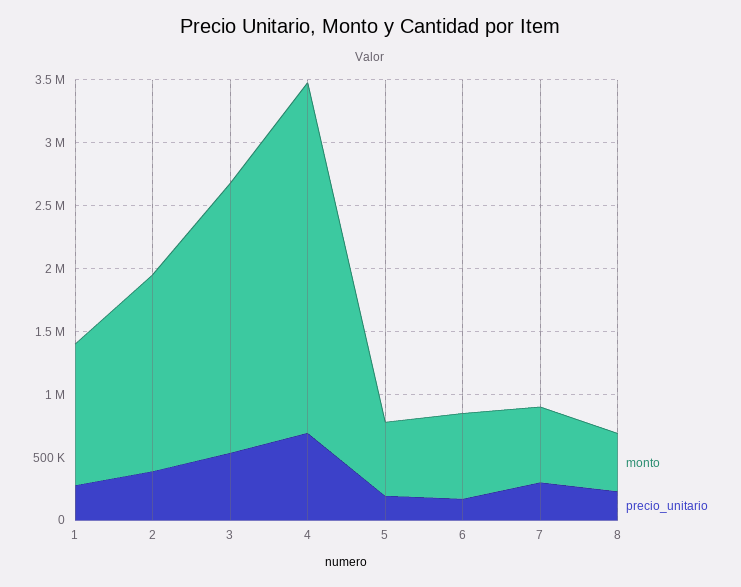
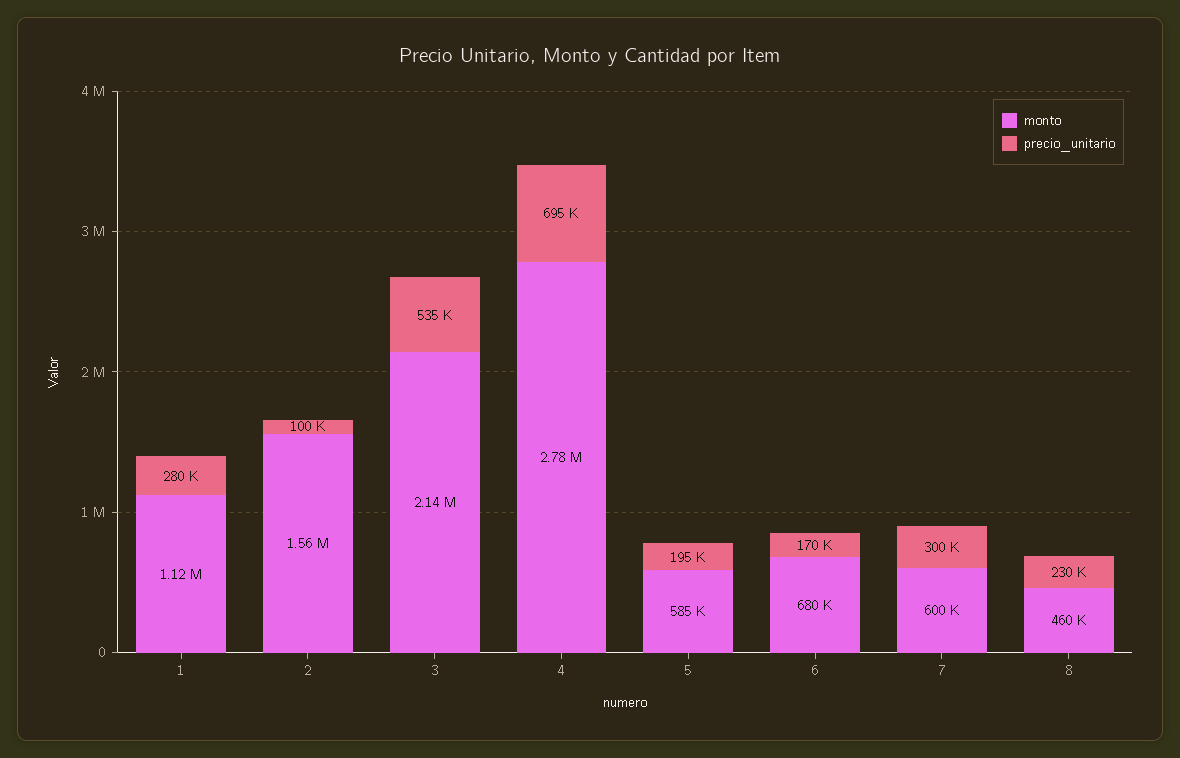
  {
    "monto": {
      "1": 1120000,
      "2": 1560000,
      "3": 2140000,
      "4": 2780000,
      "5": 585000,
      "6": 680000,
      "7": 600000,
      "8": 460000
    },
    "precio_unitario": {
      "1": 280000,
-     "2": 400000,
+     "2": 100000,
      "3": 535000,
      "4": 695000,
      "5": 195000,
      "6": 170000,
      "7": 300000,
      "8": 230000
    }
  }

